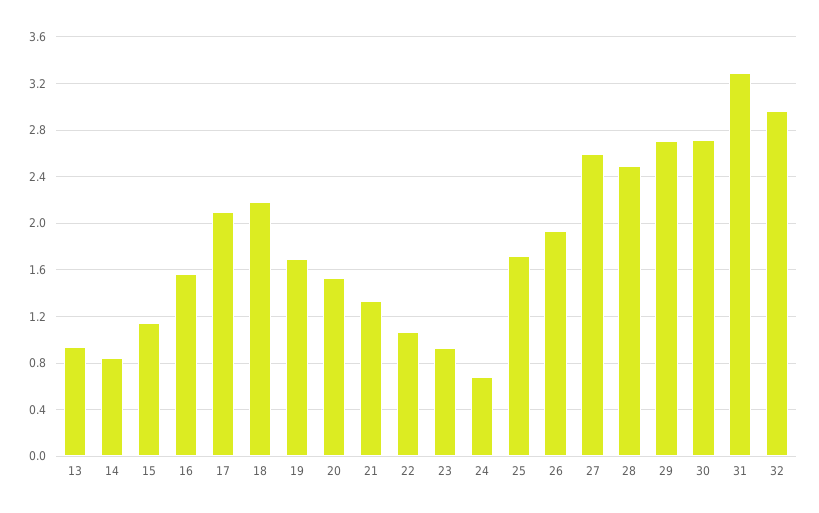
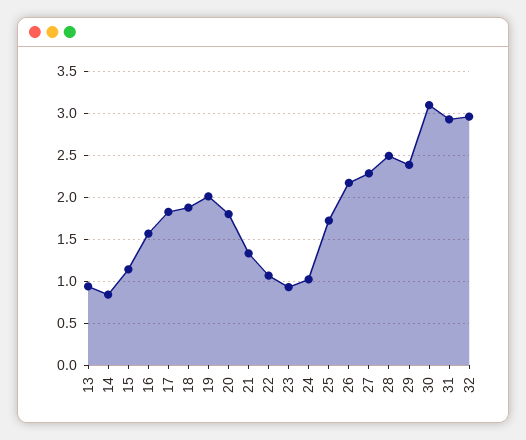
  {
    "13": 0.9,
    "14": 0.8,
    "15": 1.1,
    "16": 1.6,
-   "17": 2.1,
+   "17": 1.8,
-   "18": 2.2,
+   "18": 1.9,
-   "19": 1.7,
+   "19": 2,
-   "20": 1.5,
+   "20": 1.8,
    "21": 1.3,
    "22": 1.1,
    "23": 0.9,
-   "24": 0.7,
+   "24": 1,
    "25": 1.7,
-   "26": 1.9,
+   "26": 2.2,
-   "27": 2.6,
+   "27": 2.3,
    "28": 2.5,
-   "29": 2.7,
+   "29": 2.4,
-   "30": 2.7,
+   "30": 3.1,
-   "31": 3.3,
+   "31": 2.9,
    "32": 3
  }

